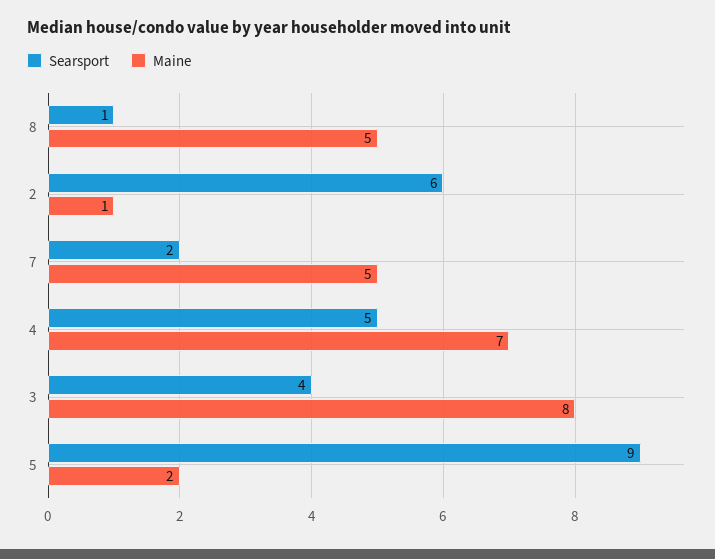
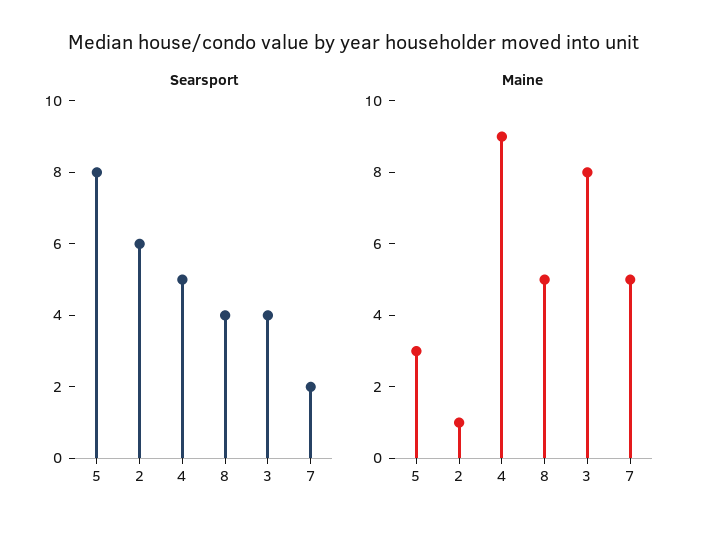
  {
    "Searsport": {
-     "8": 1,
+     "8": 4,
      "2": 6,
      "7": 2,
      "4": 5,
      "3": 4,
-     "5": 9
+     "5": 8
    },
    "Maine": {
      "8": 5,
      "2": 1,
      "7": 5,
-     "4": 7,
+     "4": 9,
      "3": 8,
-     "5": 2
+     "5": 3
    }
  }

